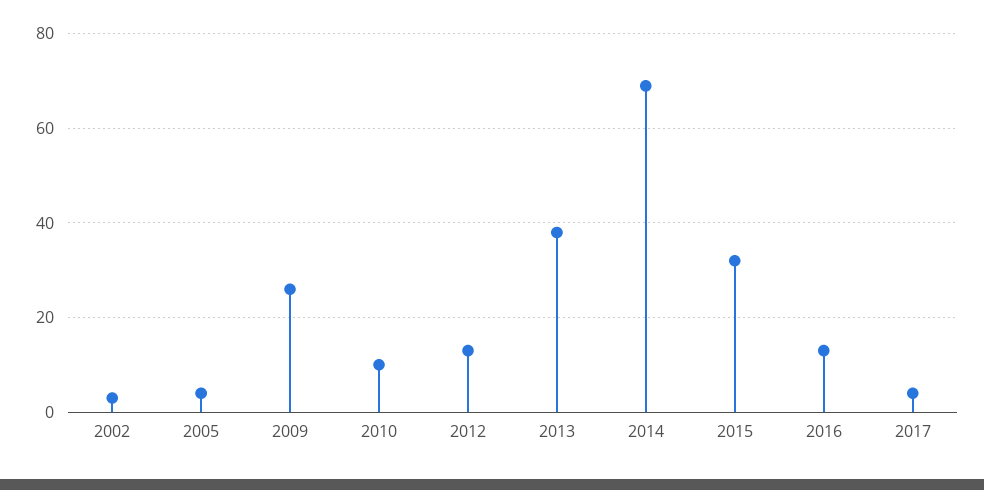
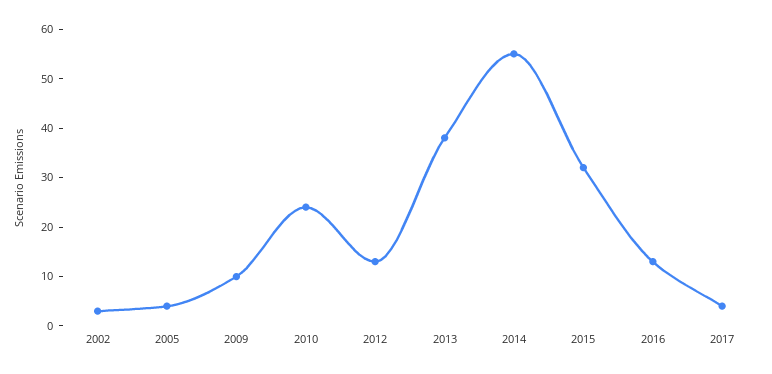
  {
    "2002": 5,
    "2005": 5,
-   "2009": 25,
+   "2009": 10,
-   "2010": 10,
+   "2010": 25,
    "2012": 15,
    "2013": 40,
-   "2014": 70,
+   "2014": 55,
    "2015": 30,
    "2016": 15,
    "2017": 5
  }

